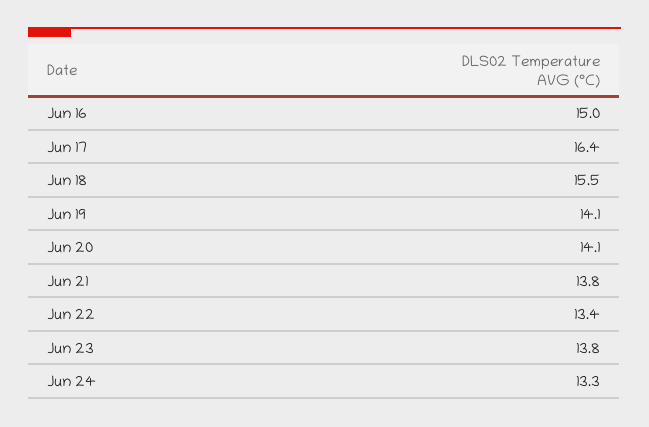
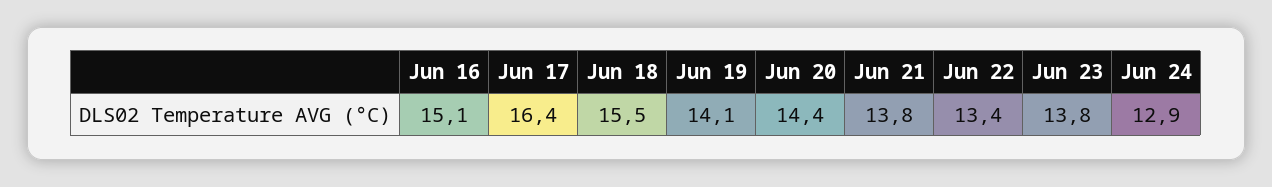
  {
-   "Jun 16": 15,
+   "Jun 16": 15.1,
    "Jun 17": 16.4,
    "Jun 18": 15.5,
    "Jun 19": 14.1,
-   "Jun 20": 14.1,
+   "Jun 20": 14.4,
    "Jun 21": 13.8,
    "Jun 22": 13.4,
    "Jun 23": 13.8,
-   "Jun 24": 13.3
+   "Jun 24": 12.9
  }

